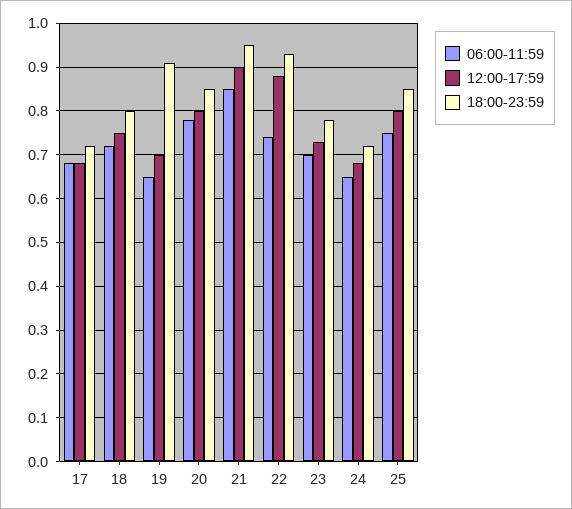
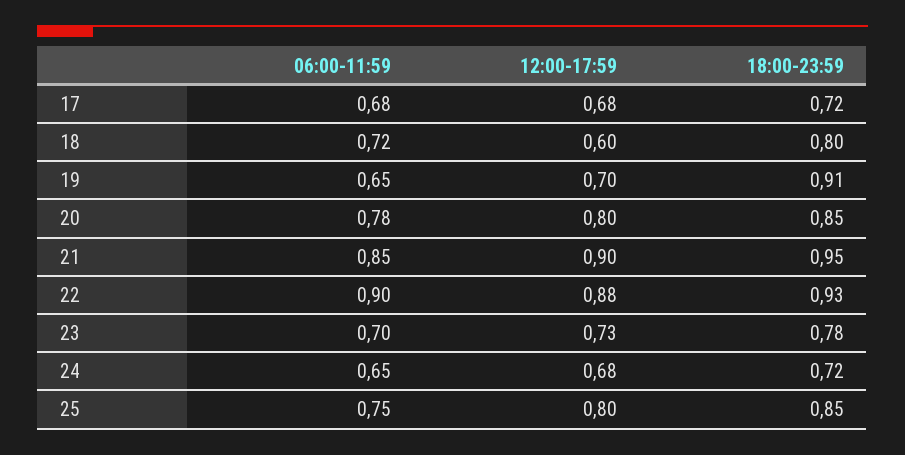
  {
    "06:00-11:59": {
      "17": 0.68,
      "18": 0.72,
      "19": 0.65,
      "20": 0.78,
      "21": 0.85,
-     "22": 0.75,
+     "22": 0.9,
      "23": 0.7,
      "24": 0.65,
      "25": 0.75
    },
    "12:00-17:59": {
      "17": 0.68,
-     "18": 0.75,
+     "18": 0.6,
      "19": 0.7,
      "20": 0.8,
      "21": 0.9,
      "22": 0.88,
      "23": 0.73,
      "24": 0.68,
      "25": 0.8
    },
    "18:00-23:59": {
      "17": 0.72,
      "18": 0.8,
      "19": 0.91,
      "20": 0.85,
      "21": 0.95,
      "22": 0.93,
      "23": 0.78,
      "24": 0.72,
      "25": 0.85
    }
  }

